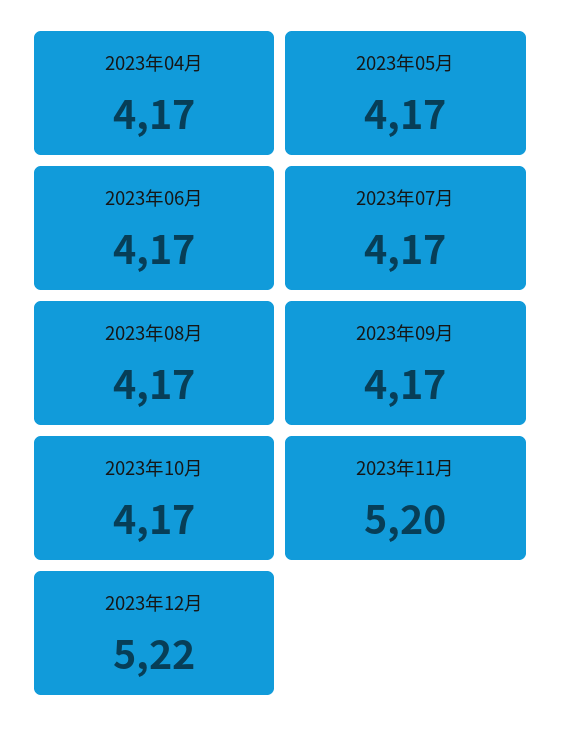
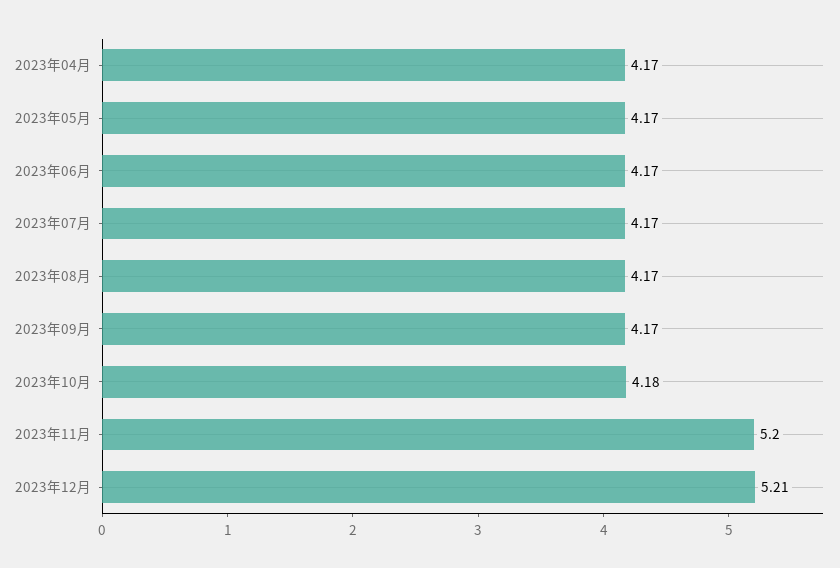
  {
    "2023年04月": 4.17,
    "2023年05月": 4.17,
    "2023年06月": 4.17,
    "2023年07月": 4.17,
    "2023年08月": 4.17,
    "2023年09月": 4.17,
-   "2023年10月": 4.17,
+   "2023年10月": 4.18,
    "2023年11月": 5.2,
-   "2023年12月": 5.22
+   "2023年12月": 5.21
  }

